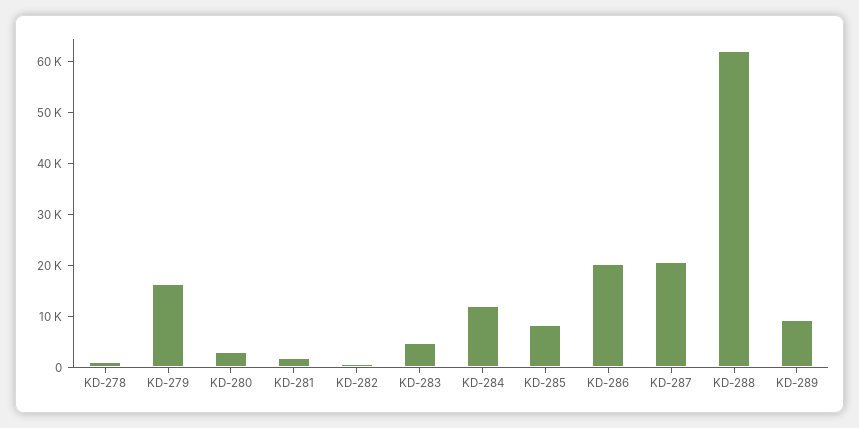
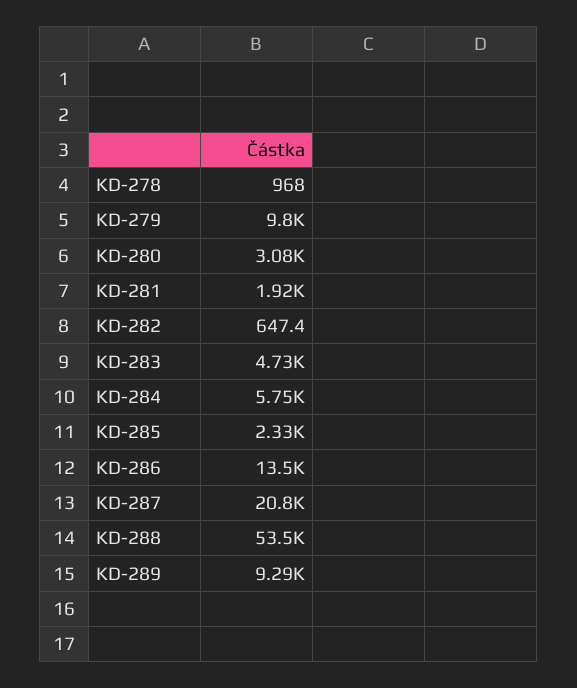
  {
    "KD-278": 968,
-   "KD-279": 16000,
+   "KD-279": 9800,
    "KD-280": 3080,
    "KD-281": 1920,
    "KD-282": 647.4,
    "KD-283": 4730,
-   "KD-284": 12000,
+   "KD-284": 5750,
-   "KD-285": 8000,
+   "KD-285": 2330,
-   "KD-286": 20000,
+   "KD-286": 13500,
    "KD-287": 20800,
-   "KD-288": 62000,
+   "KD-288": 53500,
    "KD-289": 9290
  }

